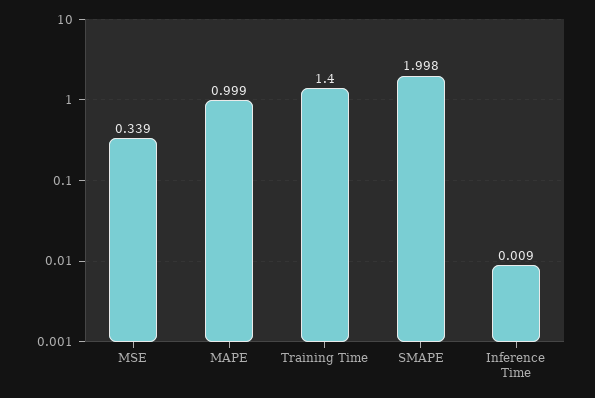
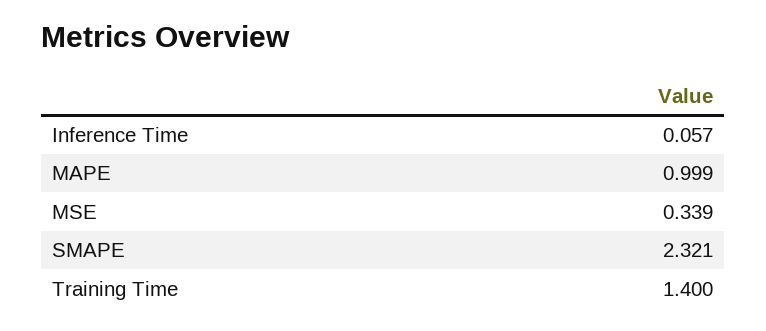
  {
    "MSE": 0.339,
    "MAPE": 0.999,
    "Training Time": 1.4,
-   "SMAPE": 1.998,
+   "SMAPE": 2.321,
-   "Inference Time": 0.009
+   "Inference Time": 0.057
  }

